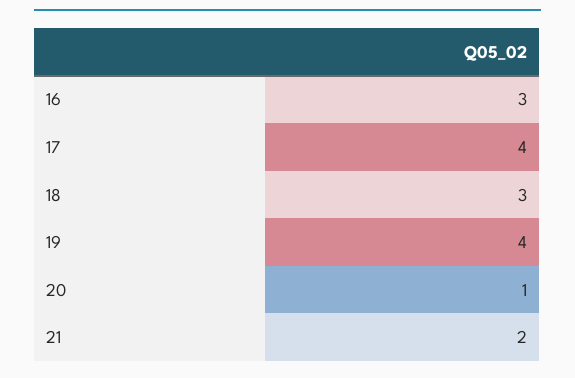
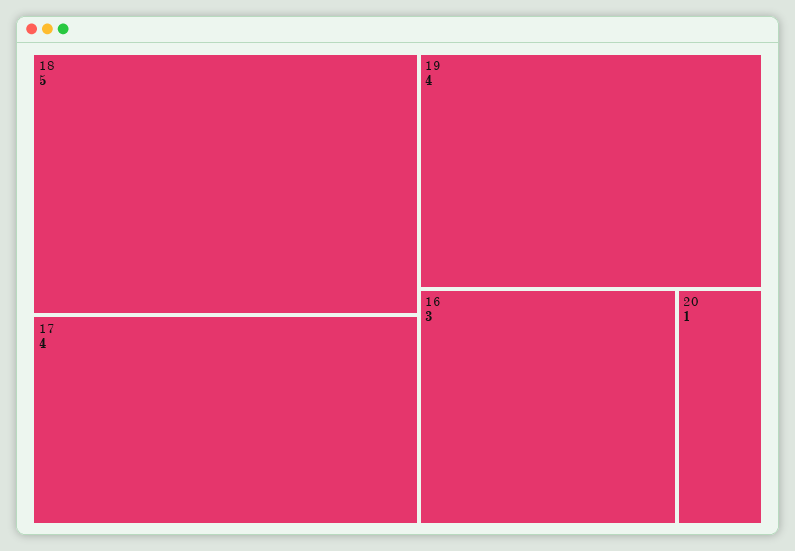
  {
    "16": 3,
    "17": 4,
-   "18": 3,
+   "18": 5,
    "19": 4,
-   "20": 1,
+   "20": 1
-   "21": 2
  }

